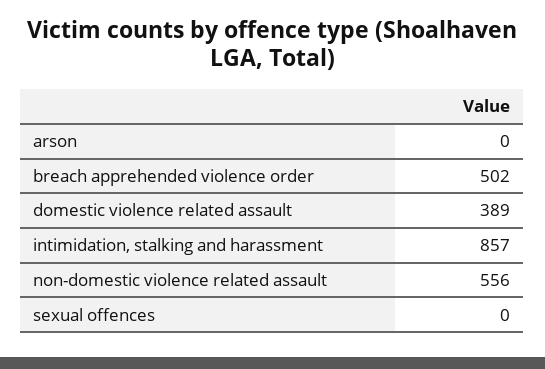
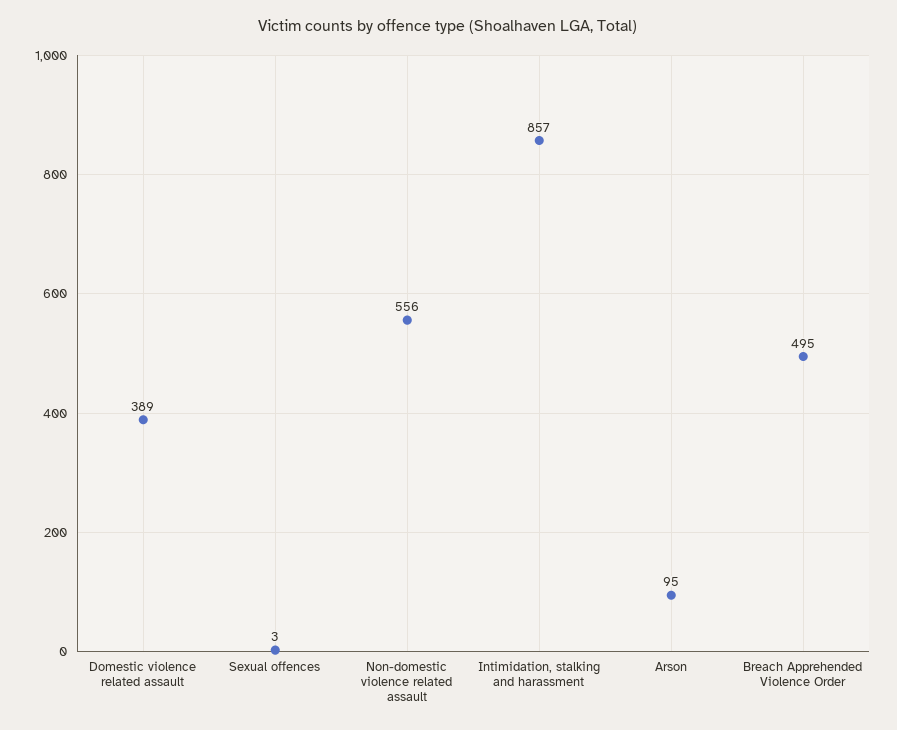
  {
-   "arson": 0,
+   "arson": 95,
-   "breach apprehended violence order": 502,
+   "breach apprehended violence order": 495,
    "domestic violence related assault": 389,
    "intimidation, stalking and harassment": 857,
    "non-domestic violence related assault": 556,
-   "sexual offences": 0
+   "sexual offences": 3
  }

